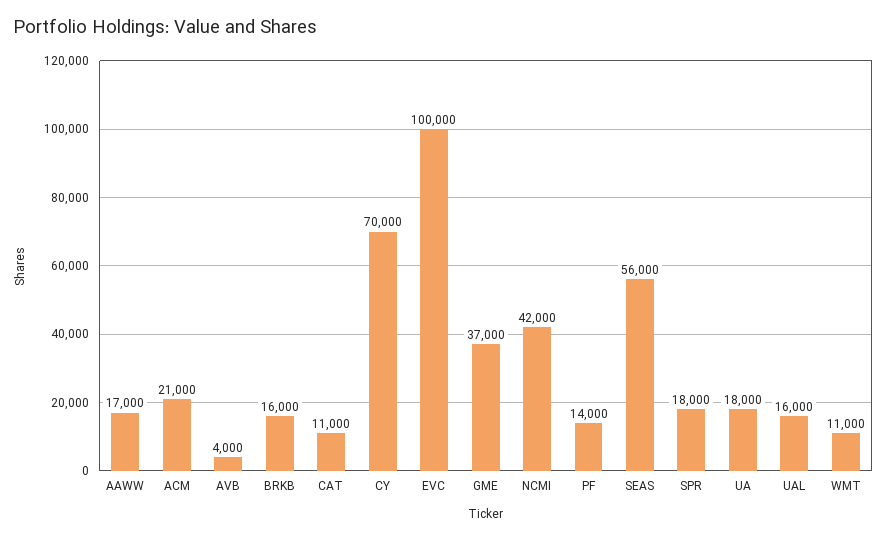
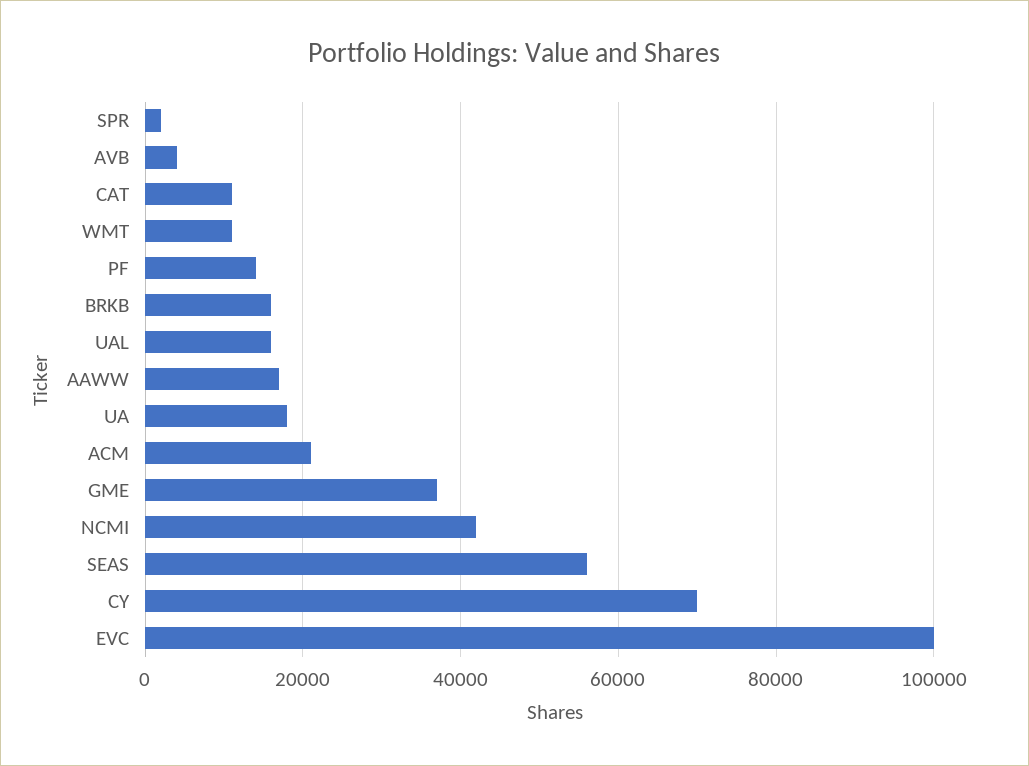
  {
    "AAWW": 17000,
    "ACM": 21000,
    "AVB": 4000,
    "BRKB": 16000,
    "CAT": 11000,
    "CY": 70000,
    "EVC": 100000,
    "GME": 37000,
    "NCMI": 42000,
    "PF": 14000,
    "SEAS": 56000,
-   "SPR": 18000,
+   "SPR": 2000,
    "UA": 18000,
    "UAL": 16000,
    "WMT": 11000
  }

